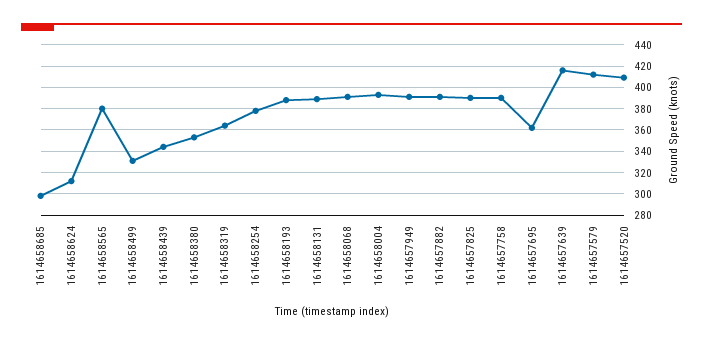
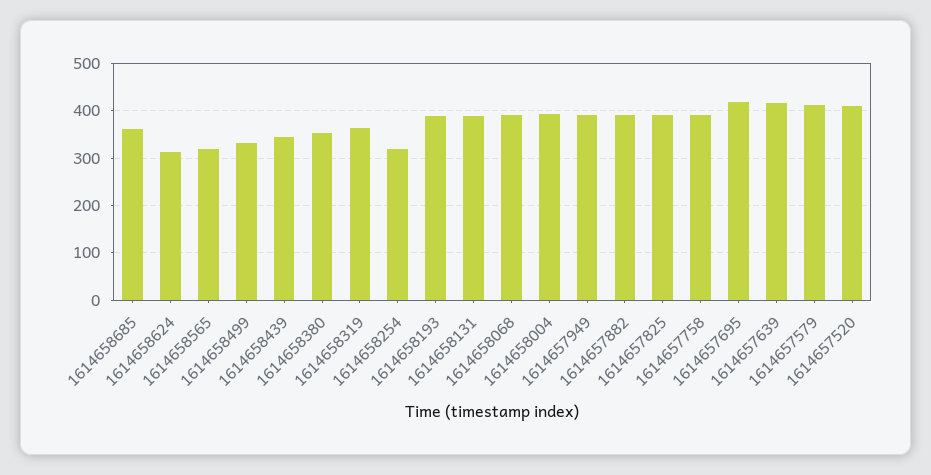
  {
-   "1614658685": 300,
+   "1614658685": 360,
    "1614658624": 310,
-   "1614658565": 380,
+   "1614658565": 320,
    "1614658499": 330,
    "1614658439": 340,
    "1614658380": 350,
    "1614658319": 360,
-   "1614658254": 380,
+   "1614658254": 320,
    "1614658193": 390,
    "1614658131": 390,
    "1614658068": 390,
    "1614658004": 390,
    "1614657949": 390,
    "1614657882": 390,
    "1614657825": 390,
    "1614657758": 390,
-   "1614657695": 360,
+   "1614657695": 420,
    "1614657639": 420,
    "1614657579": 410,
    "1614657520": 410
  }

